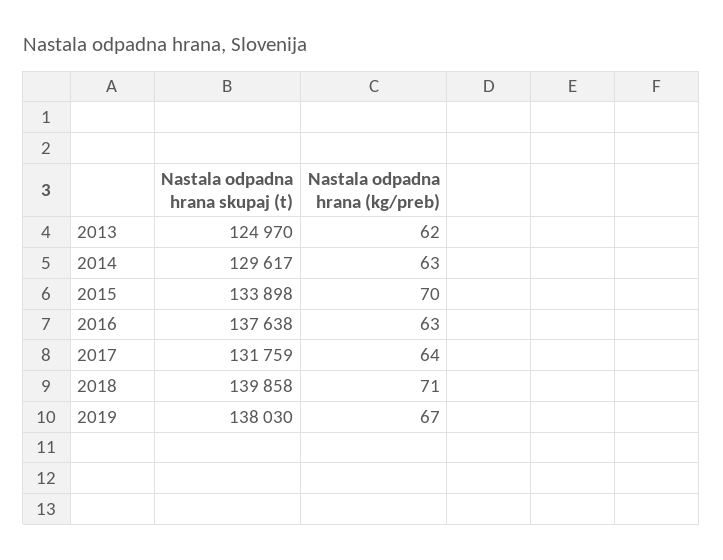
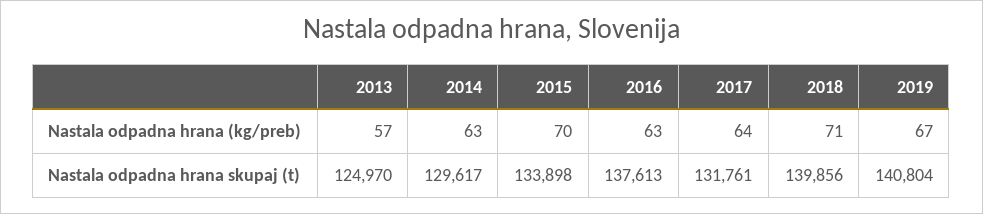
  {
    "Nastala odpadna hrana skupaj (t)": {
      "2013": 124970,
      "2014": 129617,
      "2015": 133898,
-     "2016": 137638,
+     "2016": 137613,
-     "2017": 131759,
+     "2017": 131761,
-     "2018": 139858,
+     "2018": 139856,
-     "2019": 138030
+     "2019": 140804
    },
    "Nastala odpadna hrana (kg/preb)": {
-     "2013": 62,
+     "2013": 57,
      "2014": 63,
      "2015": 70,
      "2016": 63,
      "2017": 64,
      "2018": 71,
      "2019": 67
    }
  }

